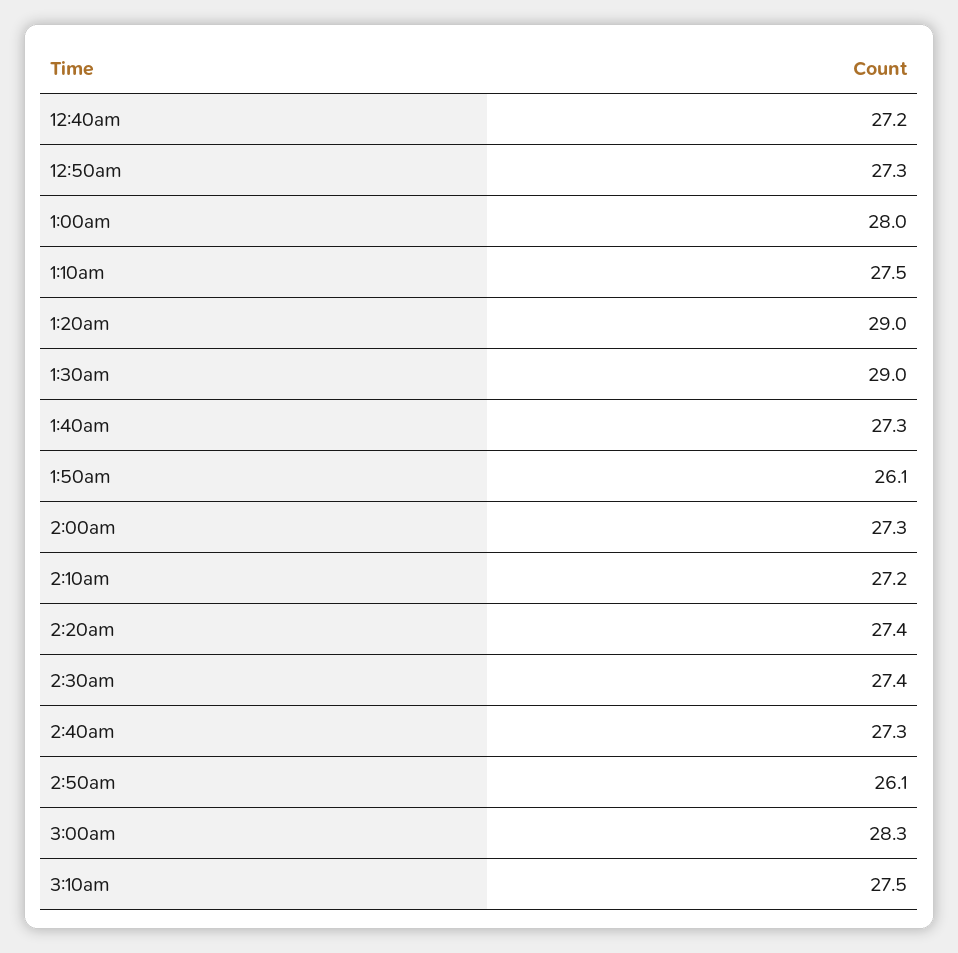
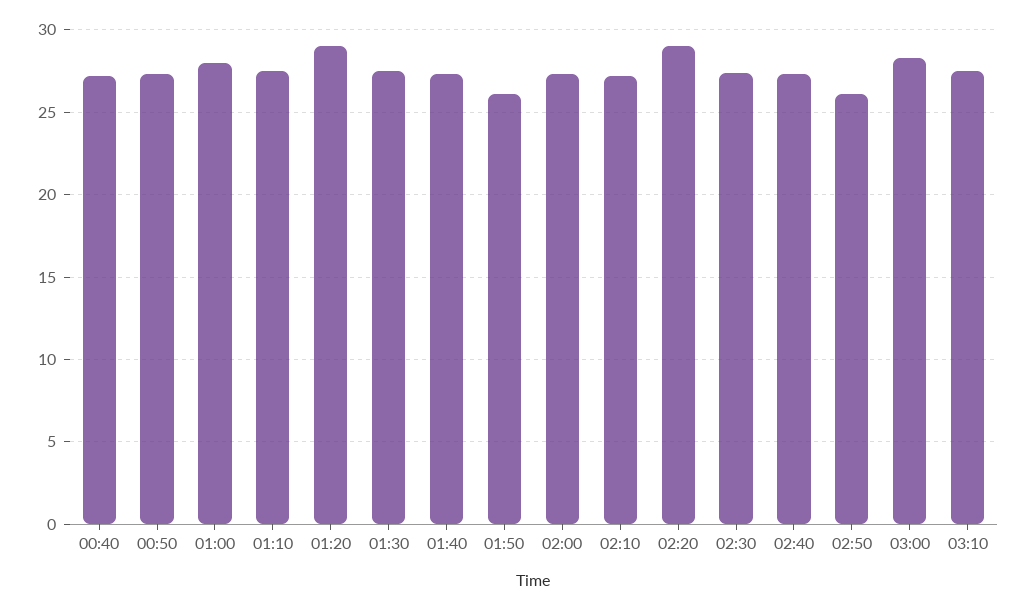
  {
    "12:40am": 27.2,
    "12:50am": 27.3,
    "1:00am": 28,
    "1:10am": 27.5,
    "1:20am": 29,
-   "1:30am": 29,
+   "1:30am": 27.5,
    "1:40am": 27.3,
    "1:50am": 26.1,
    "2:00am": 27.3,
    "2:10am": 27.2,
-   "2:20am": 27.4,
+   "2:20am": 29,
    "2:30am": 27.4,
    "2:40am": 27.3,
    "2:50am": 26.1,
    "3:00am": 28.3,
    "3:10am": 27.5
  }

